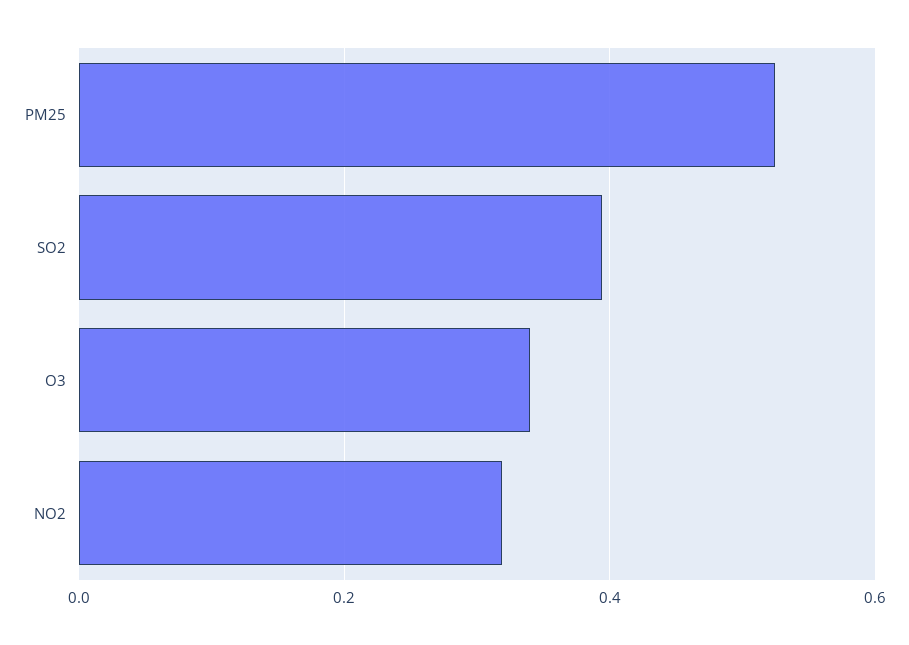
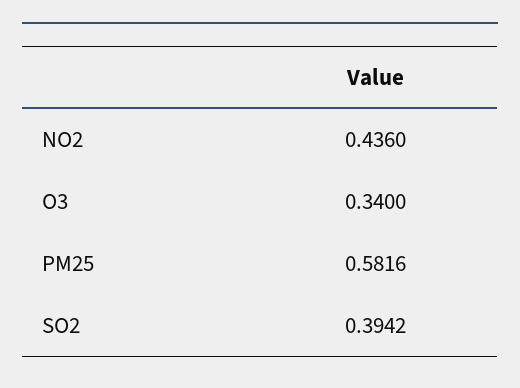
  {
-   "PM25": 0.52,
+   "PM25": 0.5816,
    "SO2": 0.3942,
    "O3": 0.34,
-   "NO2": 0.32
+   "NO2": 0.436
  }

